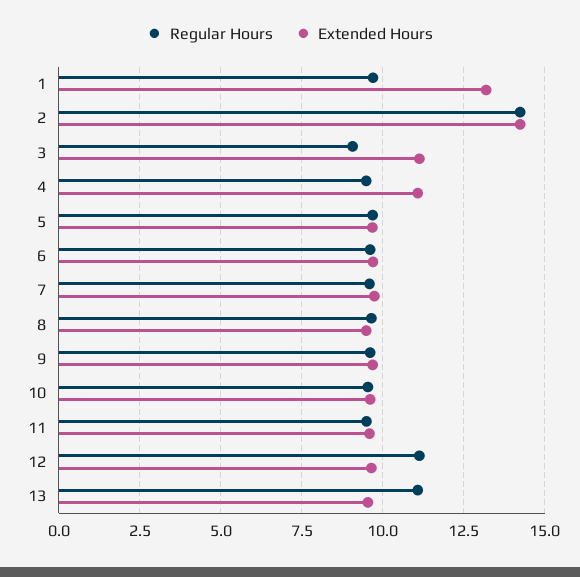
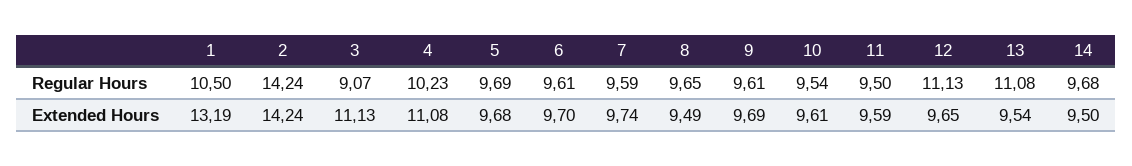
  {
    "Regular Hours": {
-     "1": 9.75,
+     "1": 10.5,
      "2": 14.24,
      "3": 9.07,
-     "4": 9.5,
+     "4": 10.23,
      "5": 9.69,
      "6": 9.61,
      "7": 9.59,
      "8": 9.65,
      "9": 9.61,
      "10": 9.54,
      "11": 9.5,
      "12": 11.13,
-     "13": 11.08
+     "13": 11.08,
+     "14": 9.68
    },
    "Extended Hours": {
      "1": 13.19,
      "2": 14.24,
      "3": 11.13,
      "4": 11.08,
      "5": 9.68,
      "6": 9.7,
      "7": 9.74,
      "8": 9.49,
      "9": 9.69,
      "10": 9.61,
      "11": 9.59,
      "12": 9.65,
-     "13": 9.54
+     "13": 9.54,
+     "14": 9.5
    }
  }

